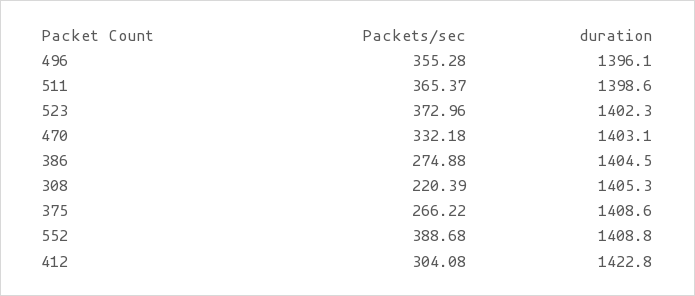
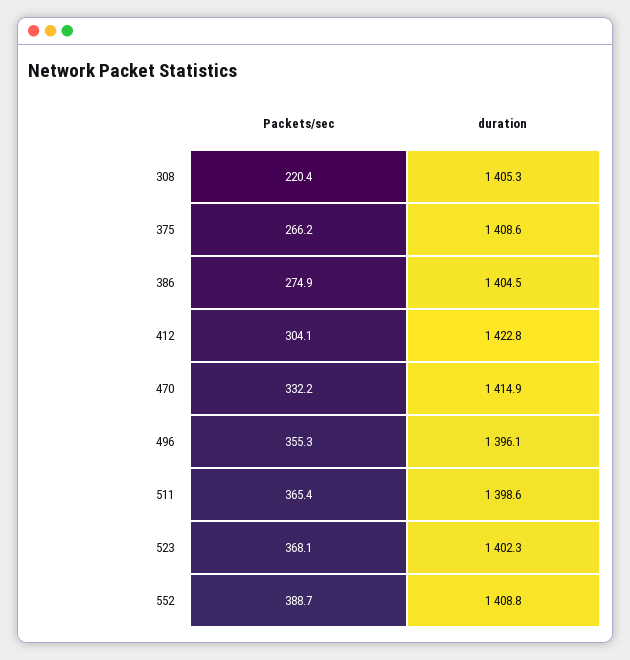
  {
    "Packets/sec": {
      "496": 355.28,
      "511": 365.37,
-     "523": 372.96,
+     "523": 368.1,
      "470": 332.18,
      "386": 274.88,
      "308": 220.39,
      "375": 266.22,
      "552": 388.68,
      "412": 304.08
    },
    "duration": {
      "496": 1396.1,
      "511": 1398.6,
      "523": 1402.3,
-     "470": 1403.1,
+     "470": 1414.9,
      "386": 1404.5,
      "308": 1405.3,
      "375": 1408.6,
      "552": 1408.8,
      "412": 1422.8
    }
  }

